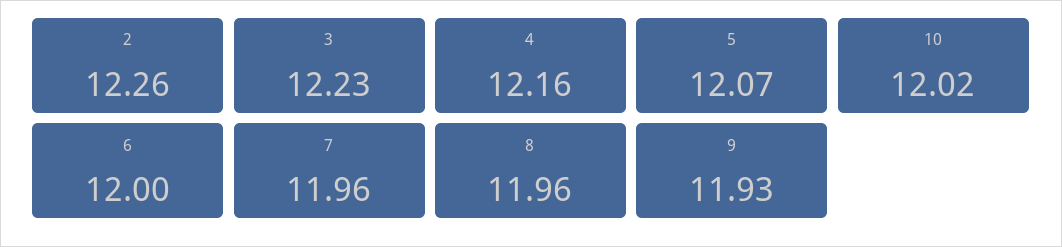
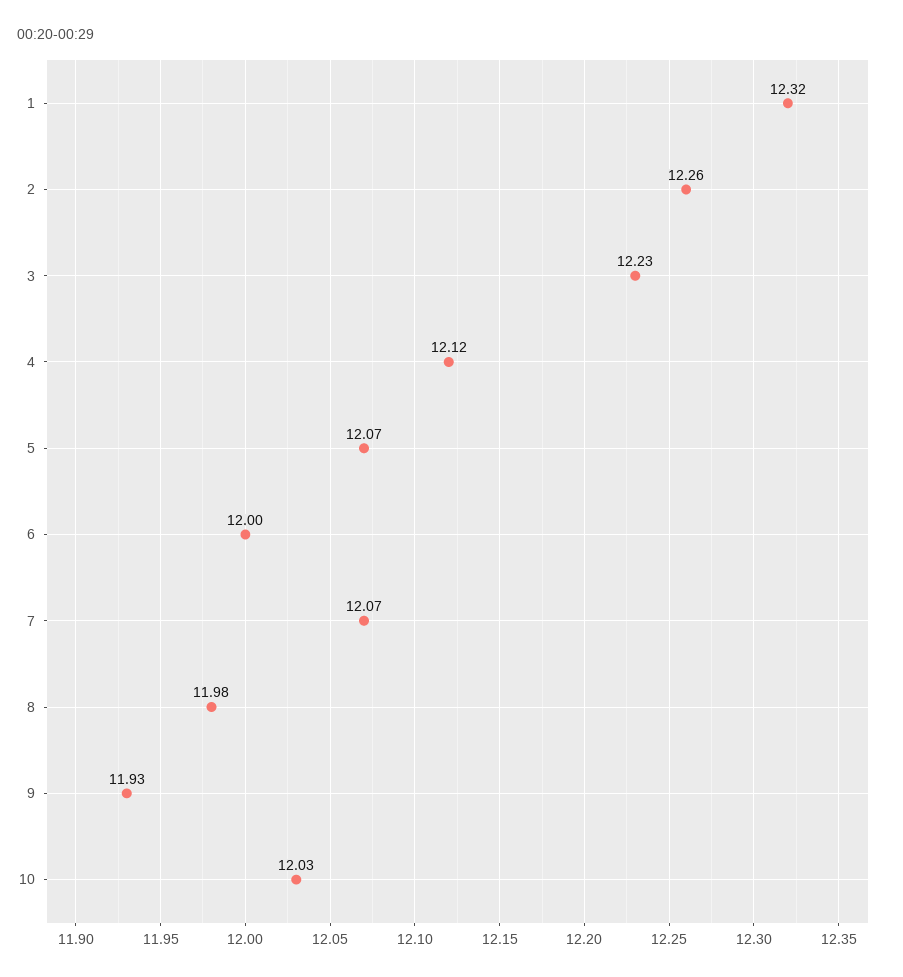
  {
    "2": 12.26,
    "3": 12.23,
-   "4": 12.16,
+   "4": 12.12,
    "5": 12.07,
-   "10": 12.02,
+   "10": 12.03,
    "6": 12,
-   "7": 11.96,
+   "7": 12.07,
-   "8": 11.96,
+   "8": 11.98,
-   "9": 11.93
+   "9": 11.93,
+   "1": 12.32
  }

